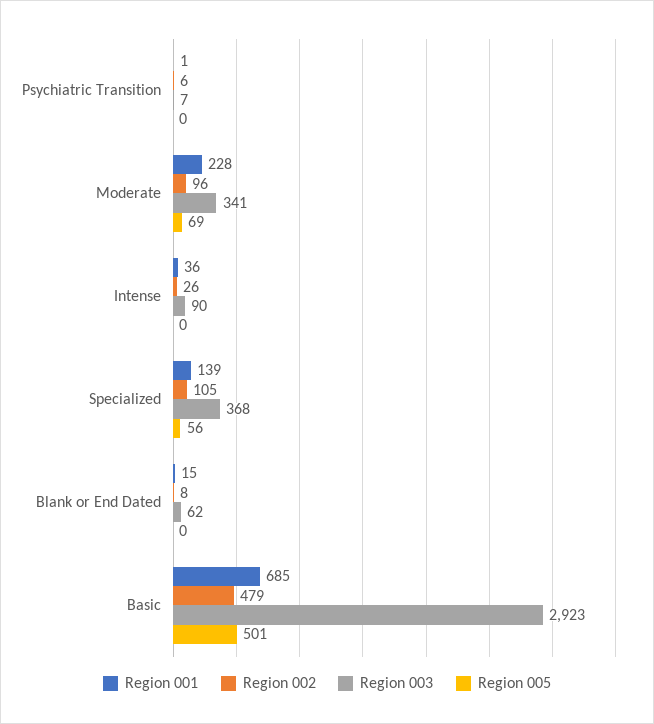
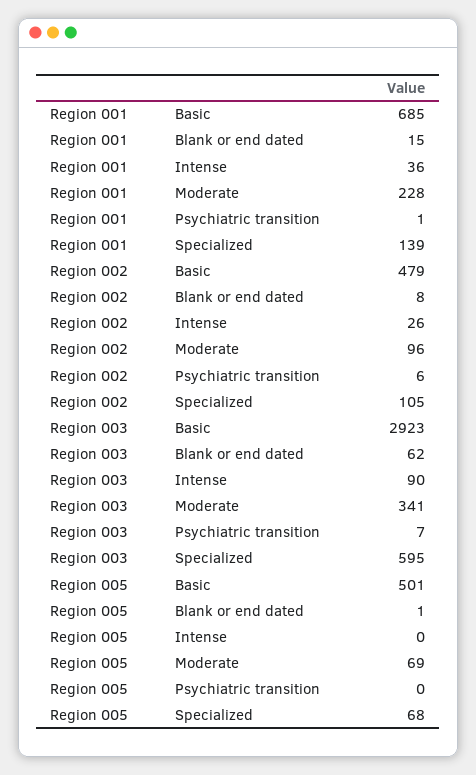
  {
    "Region 001": {
      "Psychiatric Transition": 1,
      "Moderate": 228,
      "Intense": 36,
      "Specialized": 139,
      "Blank or End Dated": 15,
      "Basic": 685
    },
    "Region 002": {
      "Psychiatric Transition": 6,
      "Moderate": 96,
      "Intense": 26,
      "Specialized": 105,
      "Blank or End Dated": 8,
      "Basic": 479
    },
    "Region 003": {
      "Psychiatric Transition": 7,
      "Moderate": 341,
      "Intense": 90,
-     "Specialized": 368,
+     "Specialized": 595,
      "Blank or End Dated": 62,
      "Basic": 2923
    },
    "Region 005": {
      "Psychiatric Transition": 0,
      "Moderate": 69,
      "Intense": 0,
-     "Specialized": 56,
+     "Specialized": 68,
-     "Blank or End Dated": 0,
+     "Blank or End Dated": 1,
      "Basic": 501
    }
  }

